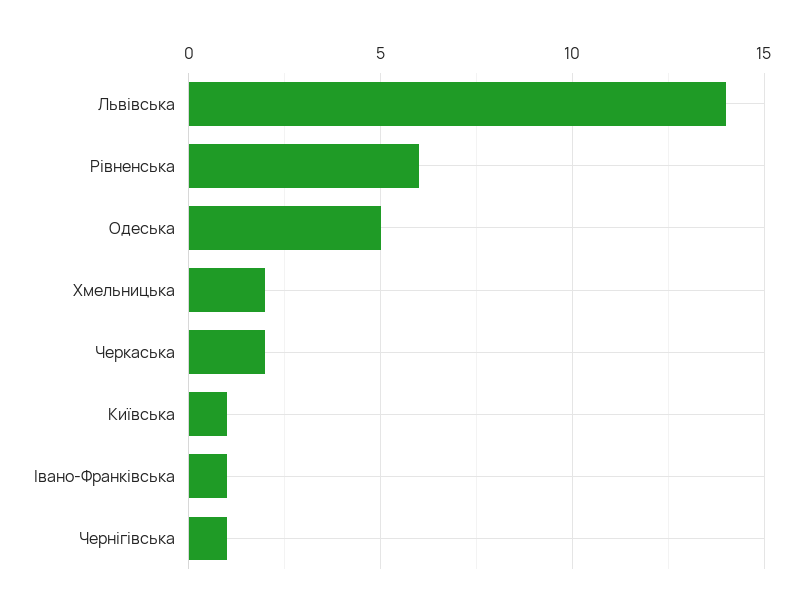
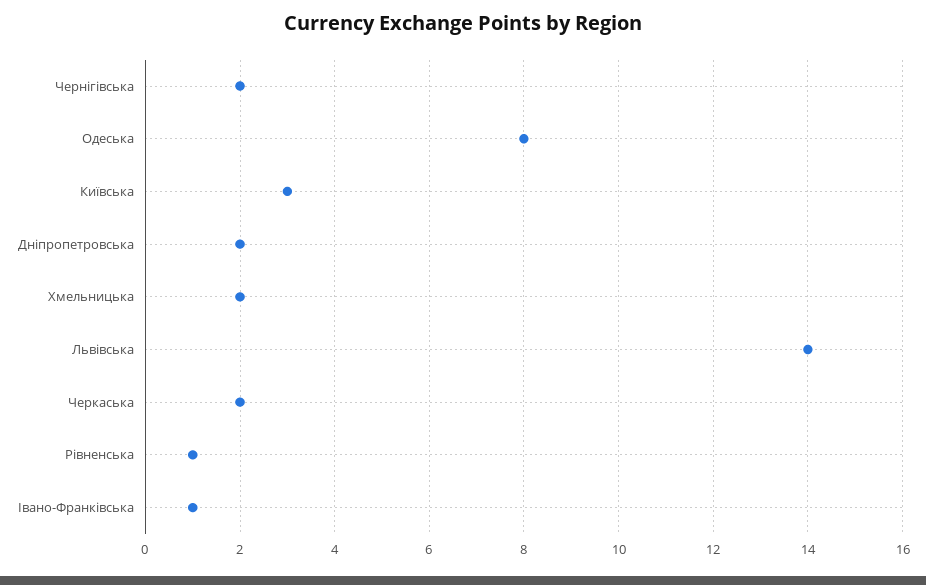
  {
    "Львівська": 14,
-   "Рівненська": 6,
+   "Рівненська": 1,
-   "Одеська": 5,
+   "Одеська": 8,
    "Хмельницька": 2,
    "Черкаська": 2,
-   "Київська": 1,
+   "Київська": 3,
    "Івано-Франківська": 1,
-   "Чернігівська": 1
+   "Чернігівська": 2,
+   "Дніпропетровська": 2
  }

